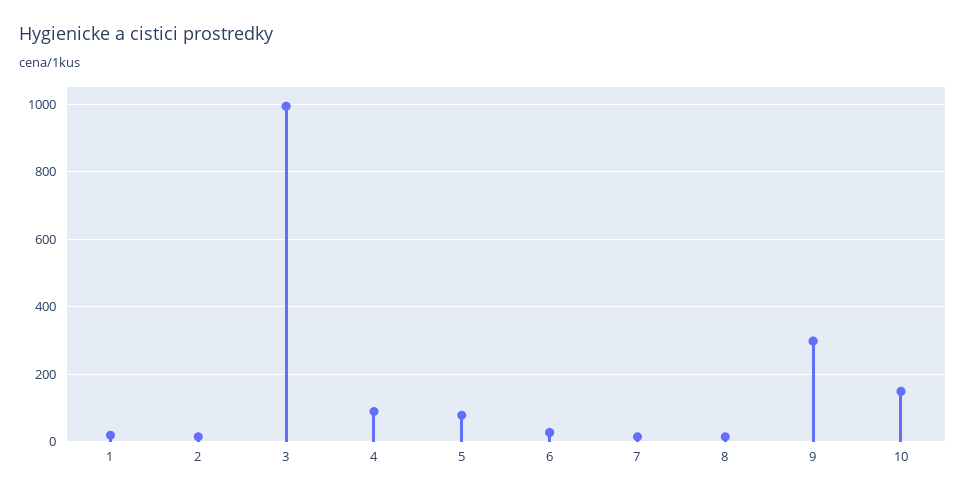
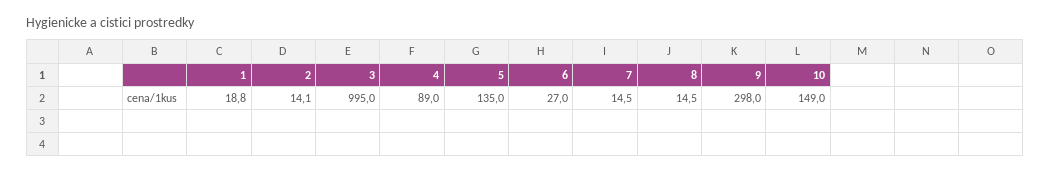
  {
    "1": 18.8,
    "2": 14.1,
    "3": 995,
    "4": 89,
-   "5": 80,
+   "5": 135,
    "6": 27,
    "7": 14.5,
    "8": 14.5,
    "9": 298,
    "10": 149
  }

